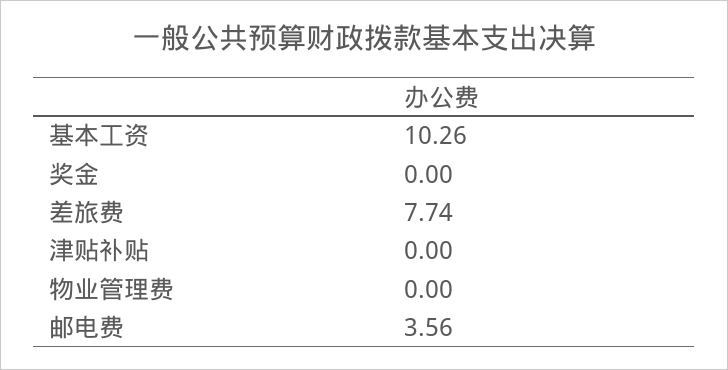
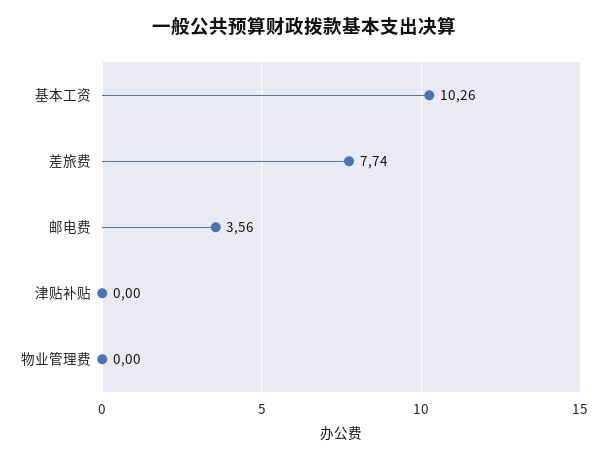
  {
    "基本工资": 10.26,
-   "奖金": 0,
    "差旅费": 7.74,
    "津贴补贴": 0,
    "物业管理费": 0,
    "邮电费": 3.56
  }

